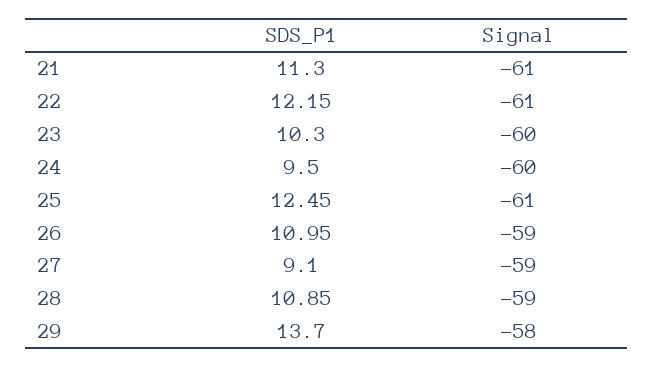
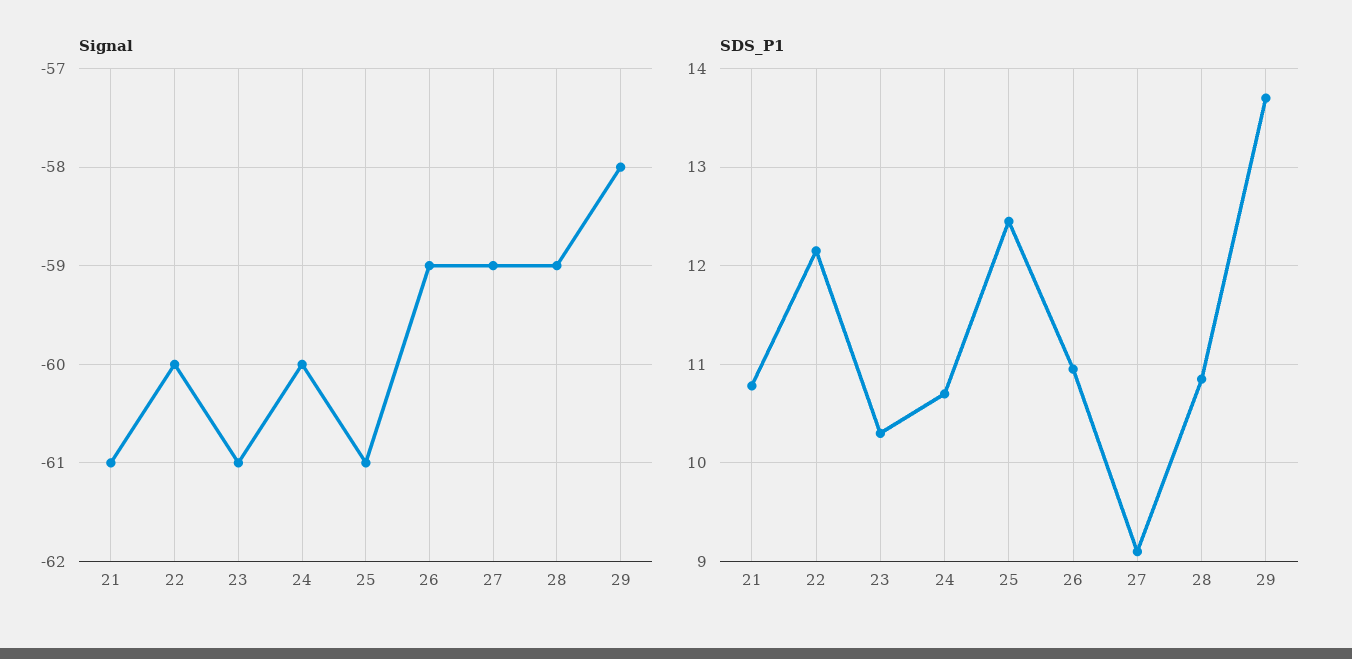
  {
    "SDS_P1": {
-     "21": 11.3,
+     "21": 10.8,
      "22": 12.15,
      "23": 10.3,
-     "24": 9.5,
+     "24": 10.7,
      "25": 12.45,
      "26": 10.95,
      "27": 9.1,
      "28": 10.85,
      "29": 13.7
    },
    "Signal": {
      "21": -61,
-     "22": -61,
+     "22": -60,
-     "23": -60,
+     "23": -61,
      "24": -60,
      "25": -61,
      "26": -59,
      "27": -59,
      "28": -59,
      "29": -58
    }
  }

